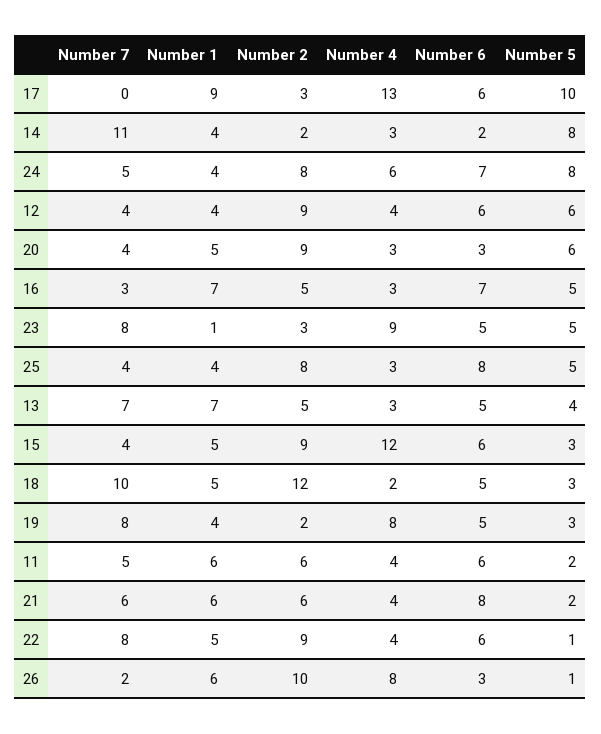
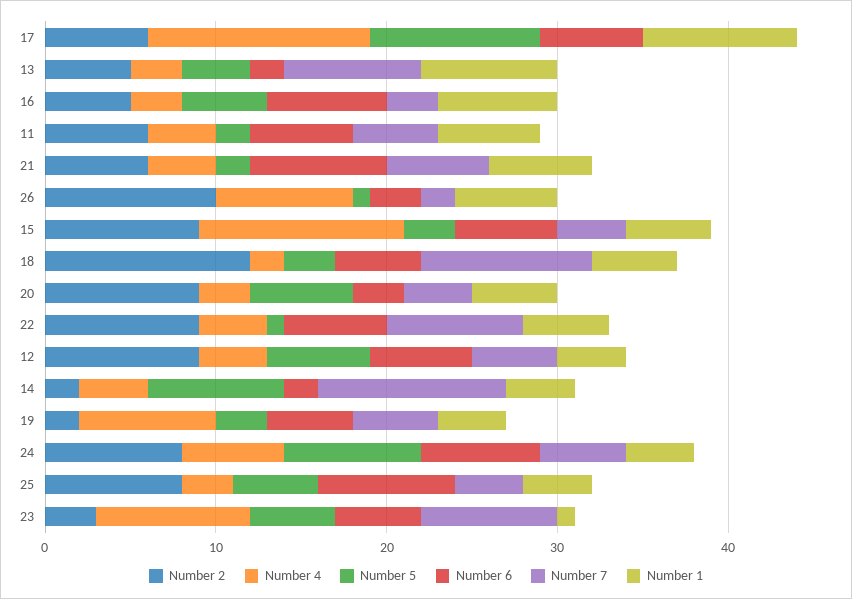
  {
    "Number 7": {
      "17": 0,
      "14": 11,
      "24": 5,
-     "12": 4,
+     "12": 5,
      "20": 4,
      "16": 3,
      "23": 8,
      "25": 4,
-     "13": 7,
+     "13": 8,
      "15": 4,
      "18": 10,
-     "19": 8,
+     "19": 5,
      "11": 5,
      "21": 6,
      "22": 8,
      "26": 2
    },
    "Number 1": {
      "17": 9,
      "14": 4,
      "24": 4,
      "12": 4,
      "20": 5,
      "16": 7,
      "23": 1,
      "25": 4,
-     "13": 7,
+     "13": 8,
      "15": 5,
      "18": 5,
      "19": 4,
      "11": 6,
      "21": 6,
      "22": 5,
      "26": 6
    },
    "Number 2": {
-     "17": 3,
+     "17": 6,
      "14": 2,
      "24": 8,
      "12": 9,
      "20": 9,
      "16": 5,
      "23": 3,
      "25": 8,
      "13": 5,
      "15": 9,
      "18": 12,
      "19": 2,
      "11": 6,
      "21": 6,
      "22": 9,
      "26": 10
    },
    "Number 4": {
      "17": 13,
-     "14": 3,
+     "14": 4,
      "24": 6,
      "12": 4,
      "20": 3,
      "16": 3,
      "23": 9,
      "25": 3,
      "13": 3,
      "15": 12,
      "18": 2,
      "19": 8,
      "11": 4,
      "21": 4,
      "22": 4,
      "26": 8
    },
    "Number 6": {
      "17": 6,
      "14": 2,
      "24": 7,
      "12": 6,
      "20": 3,
      "16": 7,
      "23": 5,
      "25": 8,
-     "13": 5,
+     "13": 2,
      "15": 6,
      "18": 5,
      "19": 5,
      "11": 6,
      "21": 8,
      "22": 6,
      "26": 3
    },
    "Number 5": {
      "17": 10,
      "14": 8,
      "24": 8,
      "12": 6,
      "20": 6,
      "16": 5,
      "23": 5,
      "25": 5,
      "13": 4,
      "15": 3,
      "18": 3,
      "19": 3,
      "11": 2,
      "21": 2,
      "22": 1,
      "26": 1
    }
  }

